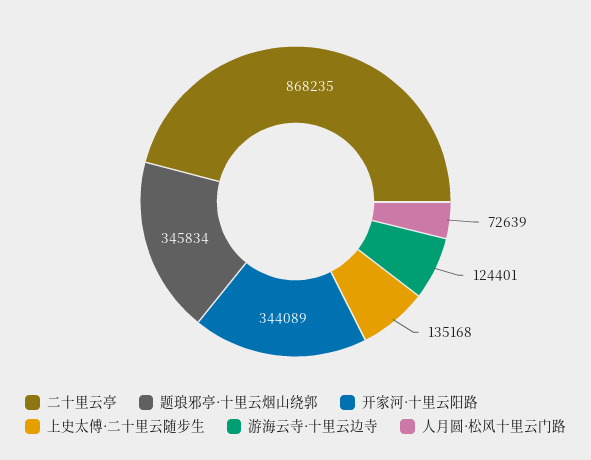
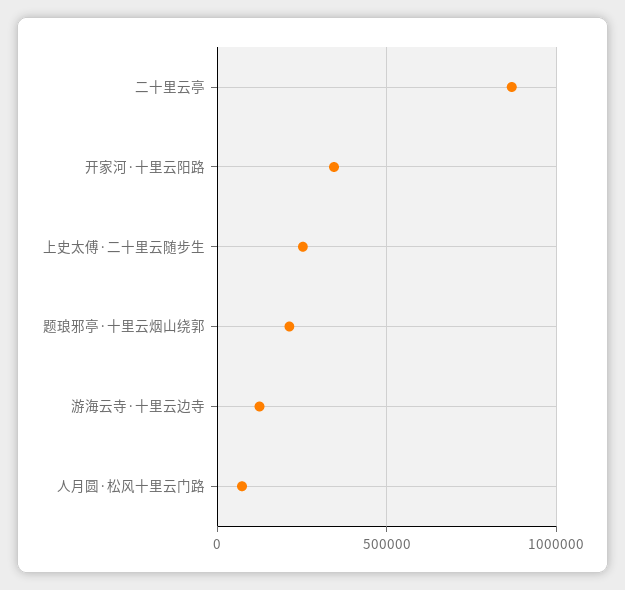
  {
    "二十里云亭": 868235,
-   "题琅邪亭·十里云烟山绕郭": 345834,
+   "题琅邪亭·十里云烟山绕郭": 200000,
    "开家河·十里云阳路": 344089,
-   "上史太傅·二十里云随步生": 135168,
+   "上史太傅·二十里云随步生": 250000,
    "游海云寺·十里云边寺": 124401,
    "人月圆·松风十里云门路": 72639
  }

